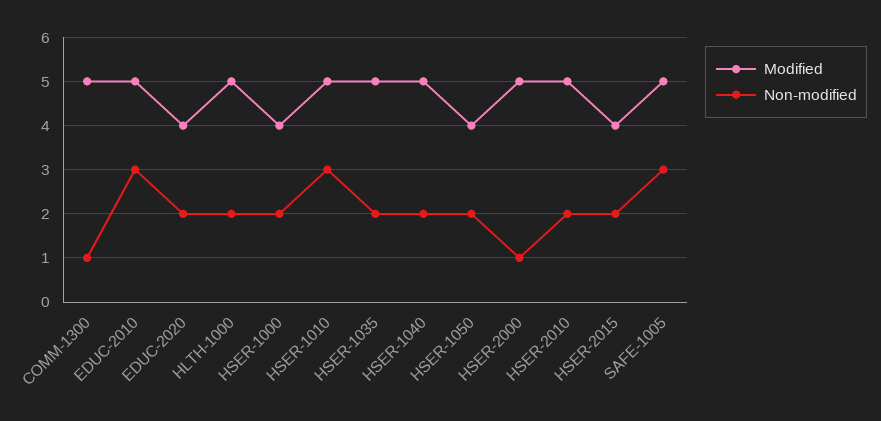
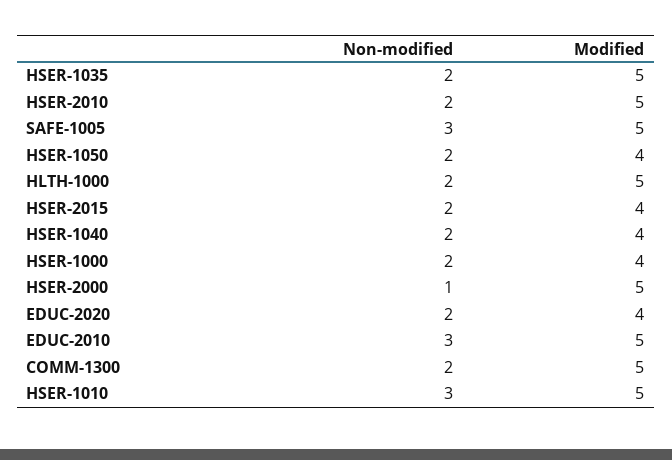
  {
    "Modified": {
      "COMM-1300": 5,
      "EDUC-2010": 5,
      "EDUC-2020": 4,
      "HLTH-1000": 5,
      "HSER-1000": 4,
      "HSER-1010": 5,
      "HSER-1035": 5,
-     "HSER-1040": 5,
+     "HSER-1040": 4,
      "HSER-1050": 4,
      "HSER-2000": 5,
      "HSER-2010": 5,
      "HSER-2015": 4,
      "SAFE-1005": 5
    },
    "Non-modified": {
-     "COMM-1300": 1,
+     "COMM-1300": 2,
      "EDUC-2010": 3,
      "EDUC-2020": 2,
      "HLTH-1000": 2,
      "HSER-1000": 2,
      "HSER-1010": 3,
      "HSER-1035": 2,
      "HSER-1040": 2,
      "HSER-1050": 2,
      "HSER-2000": 1,
      "HSER-2010": 2,
      "HSER-2015": 2,
      "SAFE-1005": 3
    }
  }

